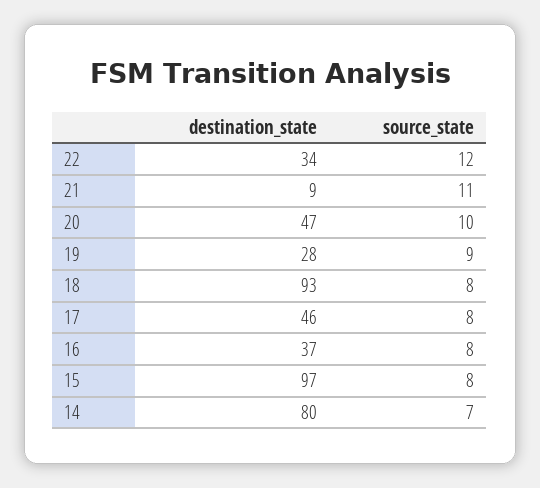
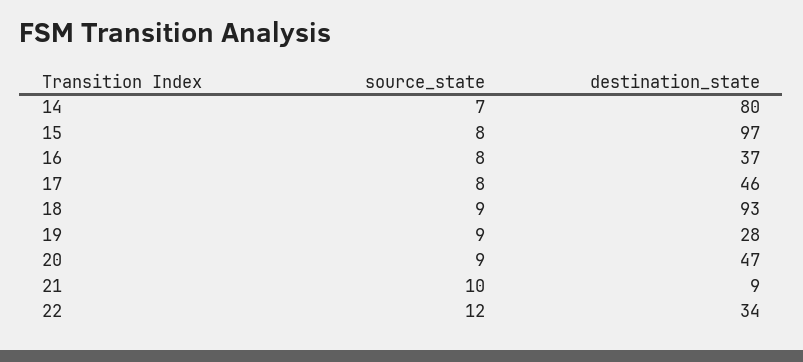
  {
    "destination_state": {
      "22": 34,
      "21": 9,
      "20": 47,
      "19": 28,
      "18": 93,
      "17": 46,
      "16": 37,
      "15": 97,
      "14": 80
    },
    "source_state": {
      "22": 12,
-     "21": 11,
+     "21": 10,
-     "20": 10,
+     "20": 9,
      "19": 9,
-     "18": 8,
+     "18": 9,
      "17": 8,
      "16": 8,
      "15": 8,
      "14": 7
    }
  }

